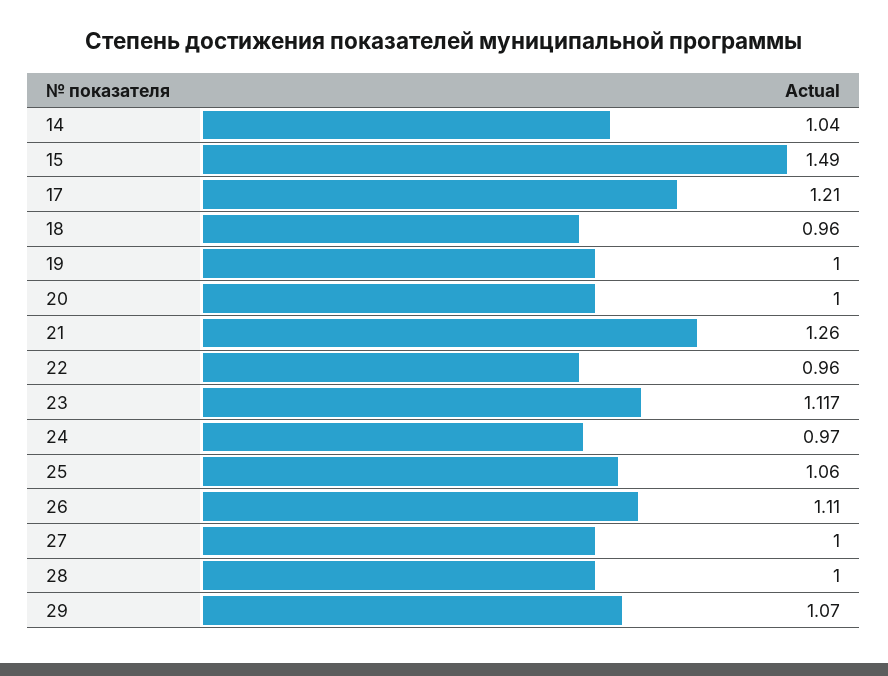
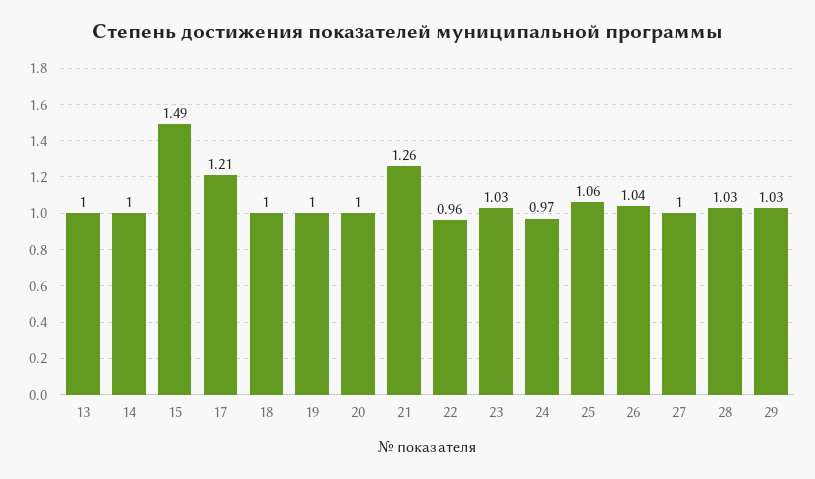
  {
-   "14": 1.04,
+   "14": 1,
    "15": 1.49,
    "17": 1.21,
-   "18": 0.96,
+   "18": 1,
    "19": 1,
    "20": 1,
    "21": 1.26,
    "22": 0.96,
-   "23": 1.117,
+   "23": 1.03,
    "24": 0.97,
    "25": 1.06,
-   "26": 1.11,
+   "26": 1.04,
    "27": 1,
-   "28": 1,
+   "28": 1.03,
-   "29": 1.07
+   "29": 1.03,
+   "13": 1
  }

